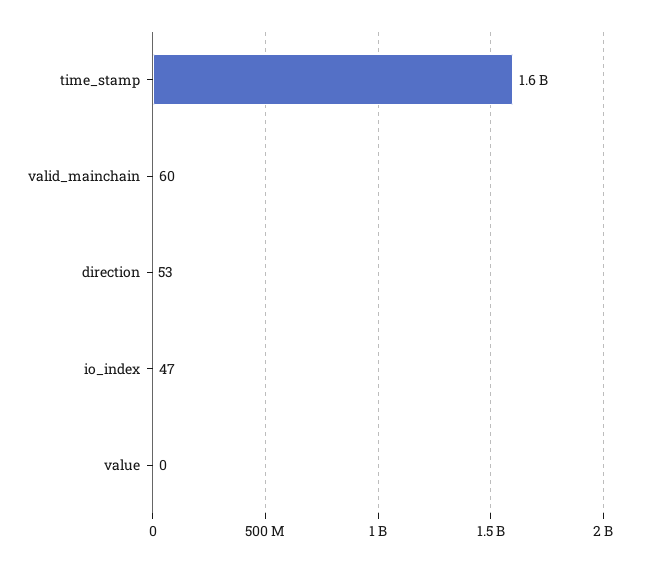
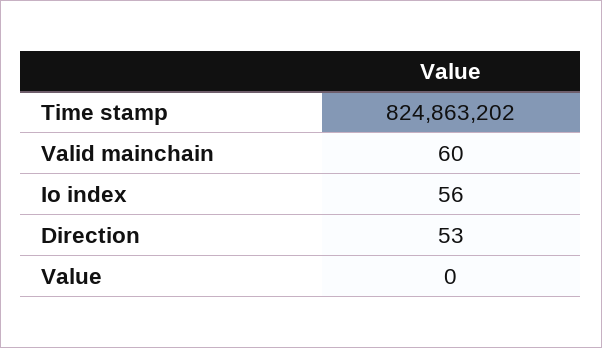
  {
-   "time_stamp": 1600000000,
+   "time_stamp": 824863202,
    "valid_mainchain": 60,
    "direction": 53,
-   "io_index": 47,
+   "io_index": 56,
    "value": 0
  }

